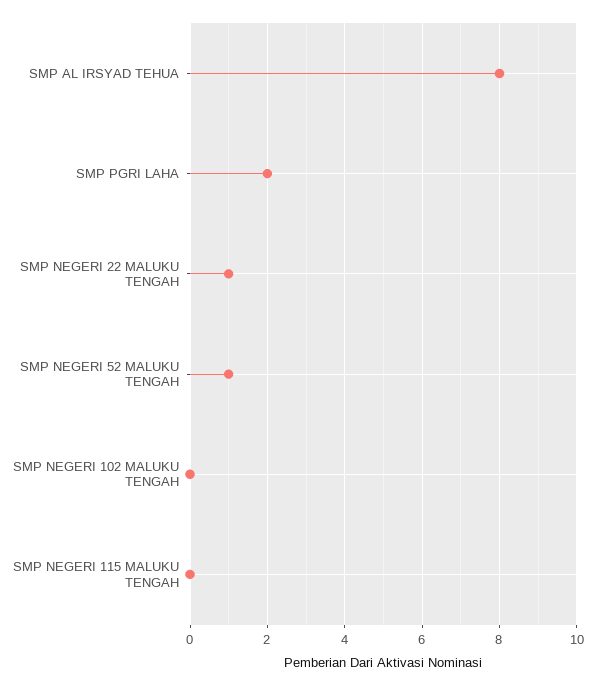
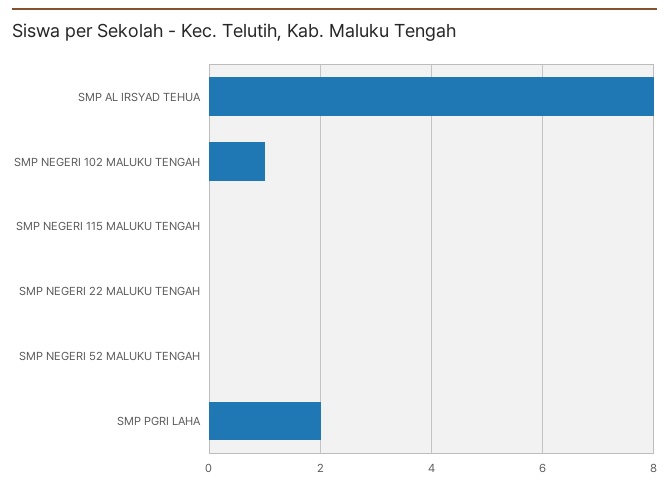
  {
    "SMP AL IRSYAD TEHUA": 8,
    "SMP PGRI LAHA": 2,
-   "SMP NEGERI 22 MALUKU TENGAH": 1,
+   "SMP NEGERI 22 MALUKU TENGAH": 0,
-   "SMP NEGERI 52 MALUKU TENGAH": 1,
+   "SMP NEGERI 52 MALUKU TENGAH": 0,
-   "SMP NEGERI 102 MALUKU TENGAH": 0,
+   "SMP NEGERI 102 MALUKU TENGAH": 1,
    "SMP NEGERI 115 MALUKU TENGAH": 0
  }

